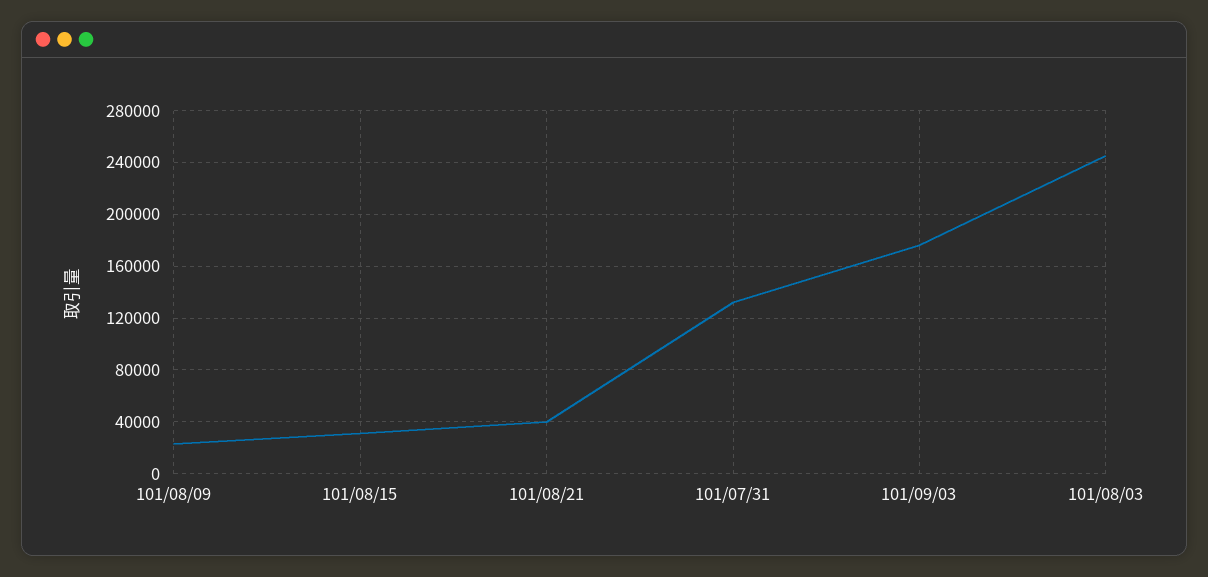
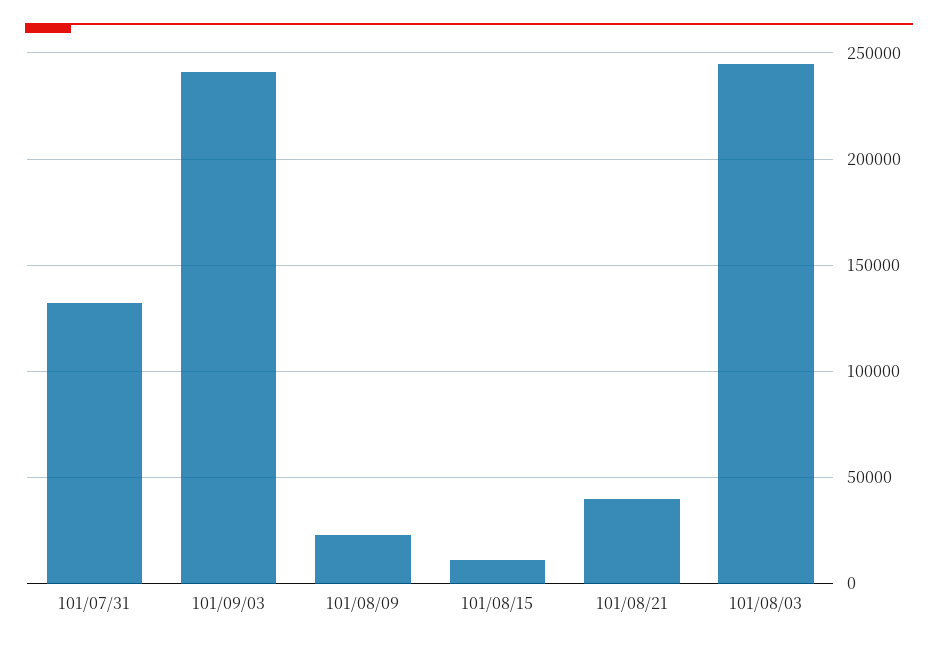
  {
    "101/08/09": 25000,
-   "101/08/15": 30000,
+   "101/08/15": 10000,
    "101/08/21": 40000,
    "101/07/31": 130000,
-   "101/09/03": 175000,
+   "101/09/03": 240000,
    "101/08/03": 245000
  }

